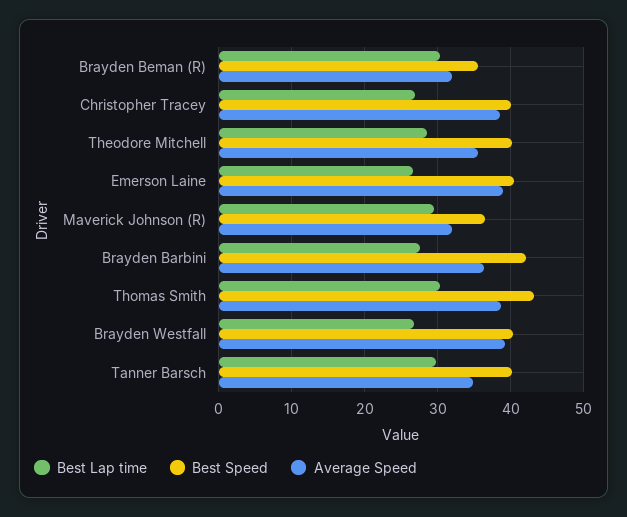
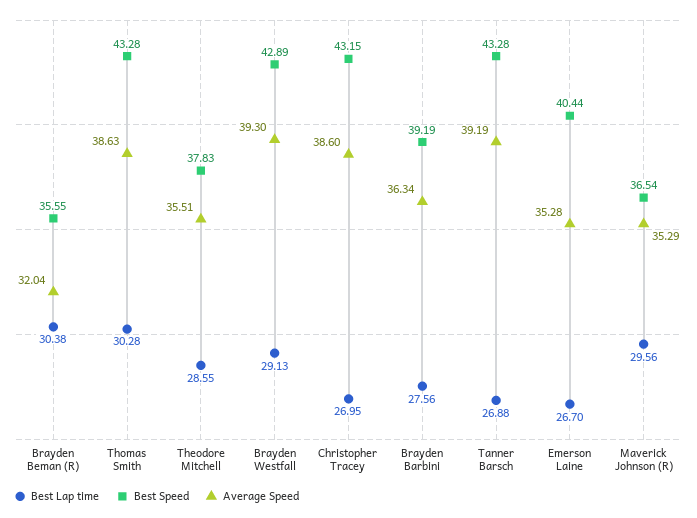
  {
    "Best Lap time": {
      "Brayden Beman (R)": 30.38,
      "Christopher Tracey": 26.95,
      "Theodore Mitchell": 28.55,
      "Emerson Laine": 26.7,
      "Maverick Johnson (R)": 29.56,
      "Brayden Barbini": 27.56,
      "Thomas Smith": 30.28,
-     "Brayden Westfall": 27,
+     "Brayden Westfall": 29.13,
-     "Tanner Barsch": 30
+     "Tanner Barsch": 26.88
    },
    "Best Speed": {
      "Brayden Beman (R)": 35.55,
-     "Christopher Tracey": 40,
+     "Christopher Tracey": 43.15,
-     "Theodore Mitchell": 40,
+     "Theodore Mitchell": 37.83,
      "Emerson Laine": 40.44,
      "Maverick Johnson (R)": 36.54,
-     "Brayden Barbini": 42,
+     "Brayden Barbini": 39.19,
      "Thomas Smith": 43.28,
-     "Brayden Westfall": 40,
+     "Brayden Westfall": 42.89,
-     "Tanner Barsch": 40
+     "Tanner Barsch": 43.28
    },
    "Average Speed": {
      "Brayden Beman (R)": 32.04,
      "Christopher Tracey": 38.6,
      "Theodore Mitchell": 35.51,
-     "Emerson Laine": 39,
+     "Emerson Laine": 35.28,
-     "Maverick Johnson (R)": 32,
+     "Maverick Johnson (R)": 35.29,
      "Brayden Barbini": 36.34,
      "Thomas Smith": 38.63,
      "Brayden Westfall": 39.3,
-     "Tanner Barsch": 35
+     "Tanner Barsch": 39.19
    }
  }

